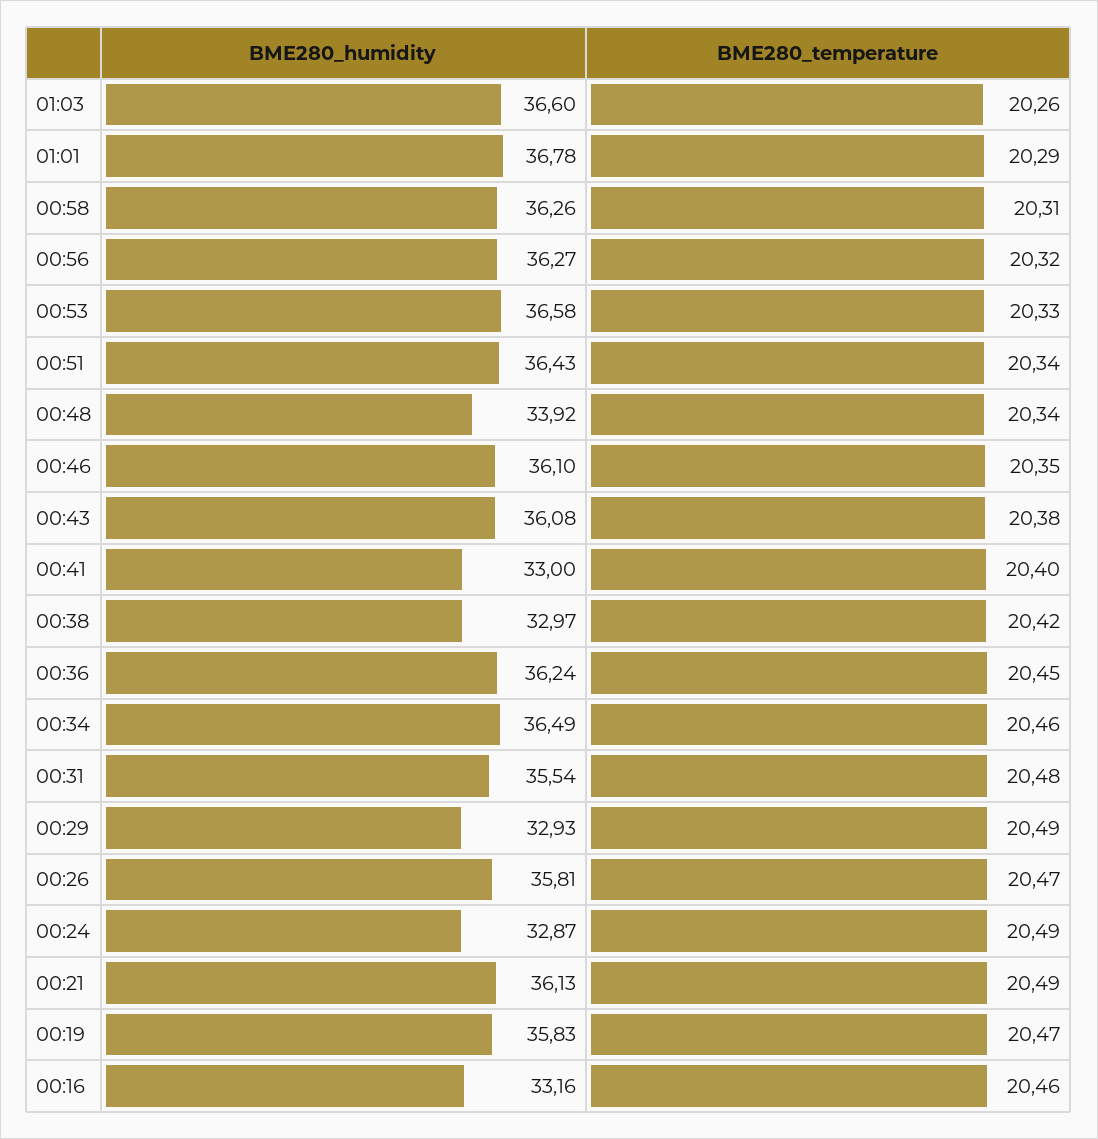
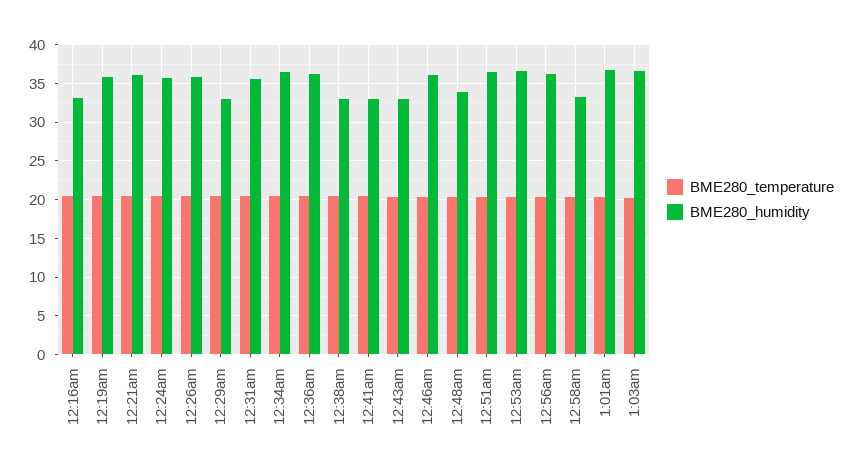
  {
    "BME280_humidity": {
      "01:03": 36.6,
      "01:01": 36.78,
-     "00:58": 36.26,
+     "00:58": 33,
      "00:56": 36.27,
      "00:53": 36.58,
      "00:51": 36.43,
      "00:48": 33.92,
      "00:46": 36.1,
-     "00:43": 36.08,
+     "00:43": 33,
      "00:41": 33,
      "00:38": 32.97,
      "00:36": 36.24,
      "00:34": 36.49,
      "00:31": 35.54,
      "00:29": 32.93,
      "00:26": 35.81,
-     "00:24": 32.87,
+     "00:24": 36,
      "00:21": 36.13,
      "00:19": 35.83,
      "00:16": 33.16
    },
    "BME280_temperature": {
      "01:03": 20.26,
      "01:01": 20.29,
      "00:58": 20.31,
      "00:56": 20.32,
      "00:53": 20.33,
      "00:51": 20.34,
      "00:48": 20.34,
      "00:46": 20.35,
      "00:43": 20.38,
      "00:41": 20.4,
      "00:38": 20.42,
      "00:36": 20.45,
      "00:34": 20.46,
      "00:31": 20.48,
      "00:29": 20.49,
      "00:26": 20.47,
      "00:24": 20.49,
      "00:21": 20.49,
      "00:19": 20.47,
      "00:16": 20.46
    }
  }

